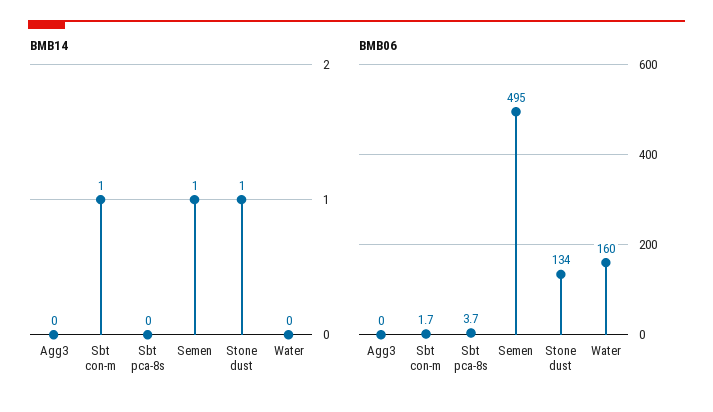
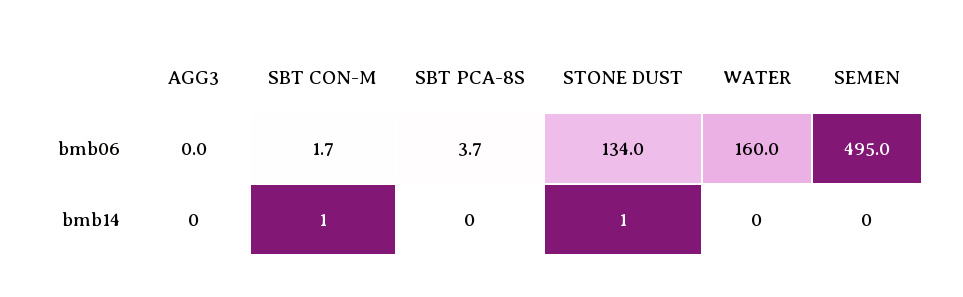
  {
    "BMB14": {
      "Agg3": 0,
      "Sbt con-m": 1,
      "Sbt pca-8s": 0,
-     "Semen": 1,
+     "Semen": 0,
      "Stone dust": 1,
      "Water": 0
    },
    "BMB06": {
      "Agg3": 0,
      "Sbt con-m": 1.7,
      "Sbt pca-8s": 3.7,
      "Semen": 495,
      "Stone dust": 134,
      "Water": 160
    }
  }

